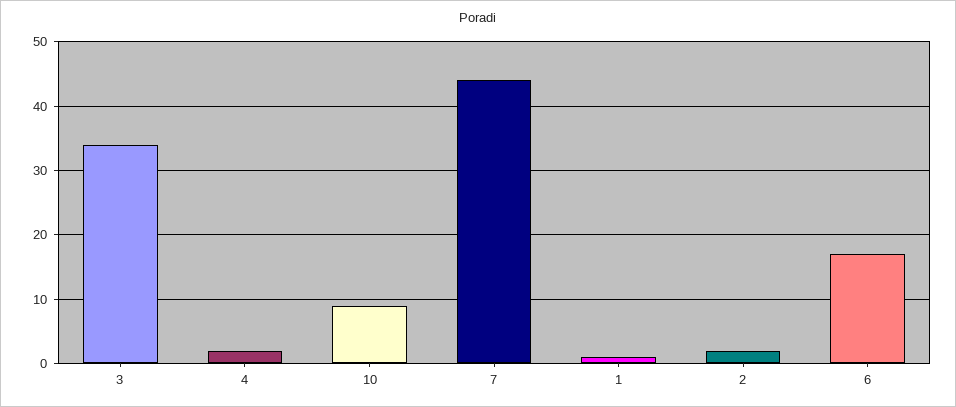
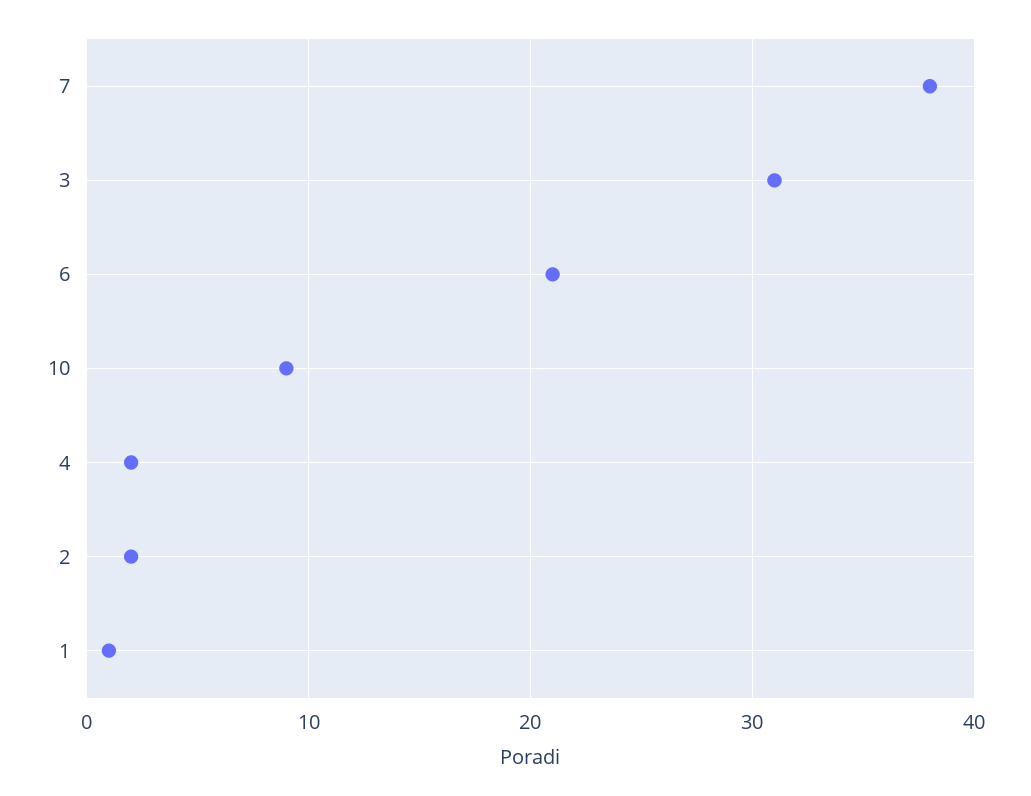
  {
-   "3": 34,
+   "3": 31,
    "4": 2,
    "10": 9,
-   "7": 44,
+   "7": 38,
    "1": 1,
    "2": 2,
-   "6": 17
+   "6": 21
  }

